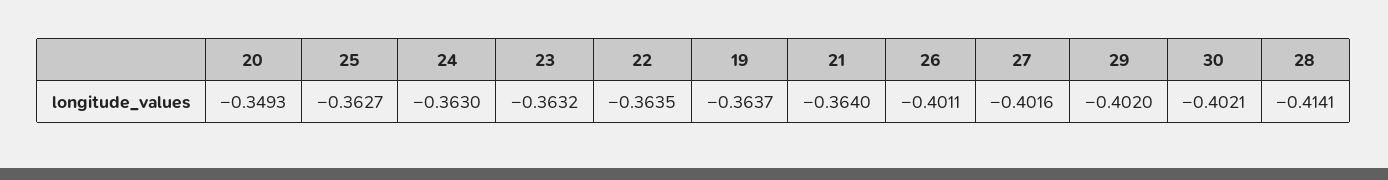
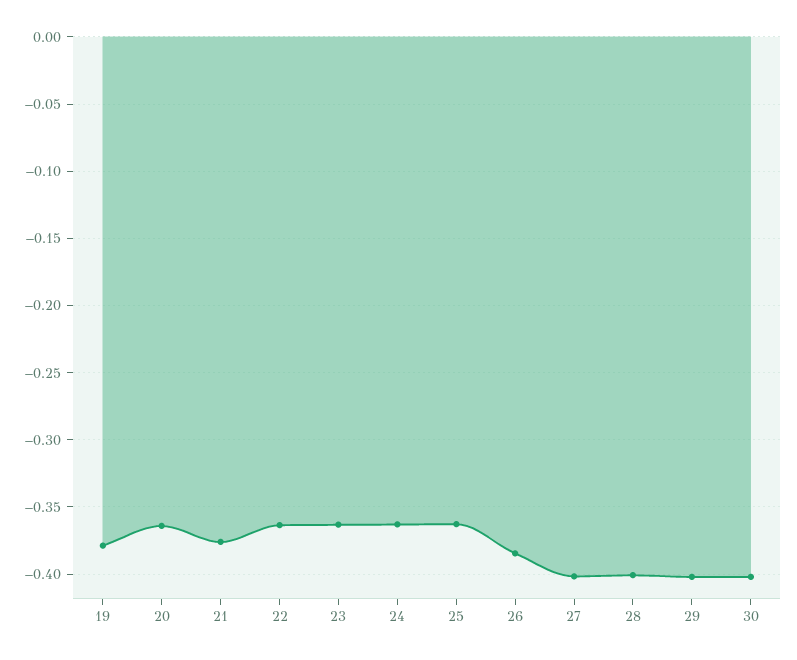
  {
-   "20": -0.3493,
+   "20": -0.365,
    "25": -0.3627,
    "24": -0.363,
    "23": -0.3632,
    "22": -0.3635,
-   "19": -0.3637,
+   "19": -0.38,
-   "21": -0.364,
+   "21": -0.375,
-   "26": -0.4011,
+   "26": -0.385,
    "27": -0.4016,
    "29": -0.402,
    "30": -0.4021,
-   "28": -0.4141
+   "28": -0.4
  }

